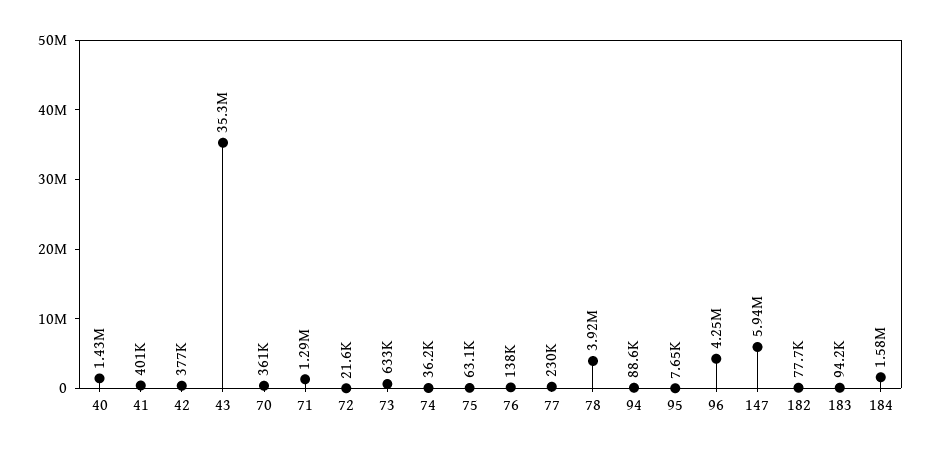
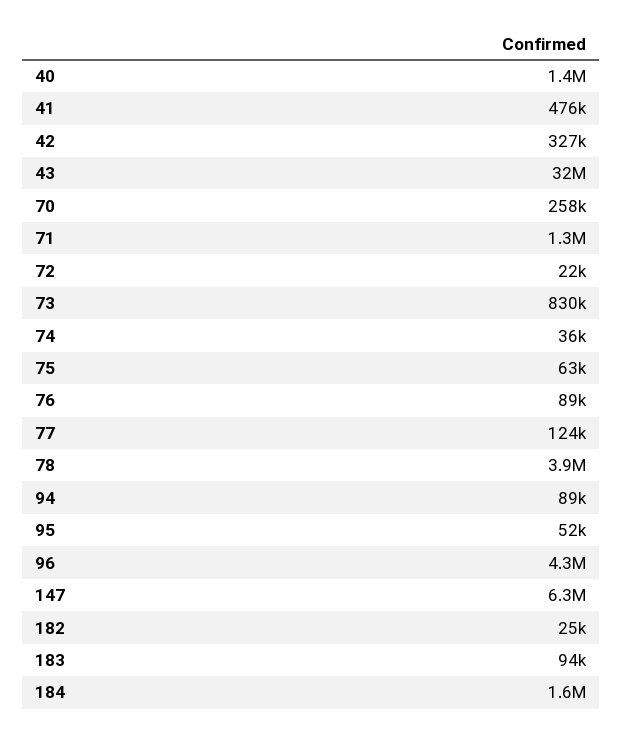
  {
    "40": 1430000,
-   "41": 401000,
+   "41": 476000,
-   "42": 377000,
+   "42": 327000,
-   "43": 35300000,
+   "43": 32000000,
-   "70": 361000,
+   "70": 258000,
    "71": 1290000,
    "72": 21600,
-   "73": 633000,
+   "73": 830000,
    "74": 36200,
    "75": 63100,
-   "76": 138000,
+   "76": 89000,
-   "77": 230000,
+   "77": 124000,
    "78": 3920000,
    "94": 88600,
-   "95": 7650,
+   "95": 52000,
    "96": 4250000,
-   "147": 5940000,
+   "147": 6300000,
-   "182": 77700,
+   "182": 25000,
    "183": 94200,
    "184": 1580000
  }

